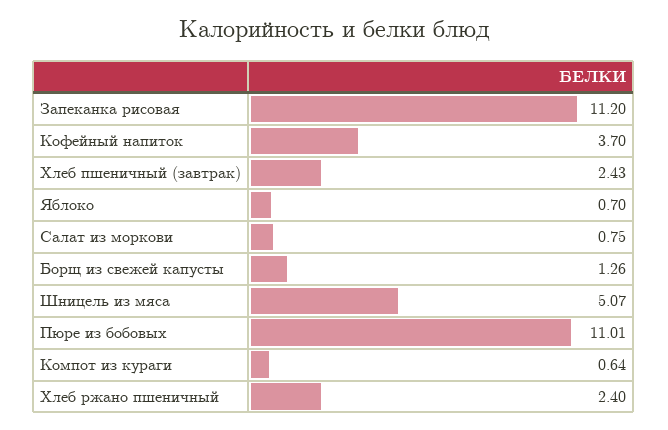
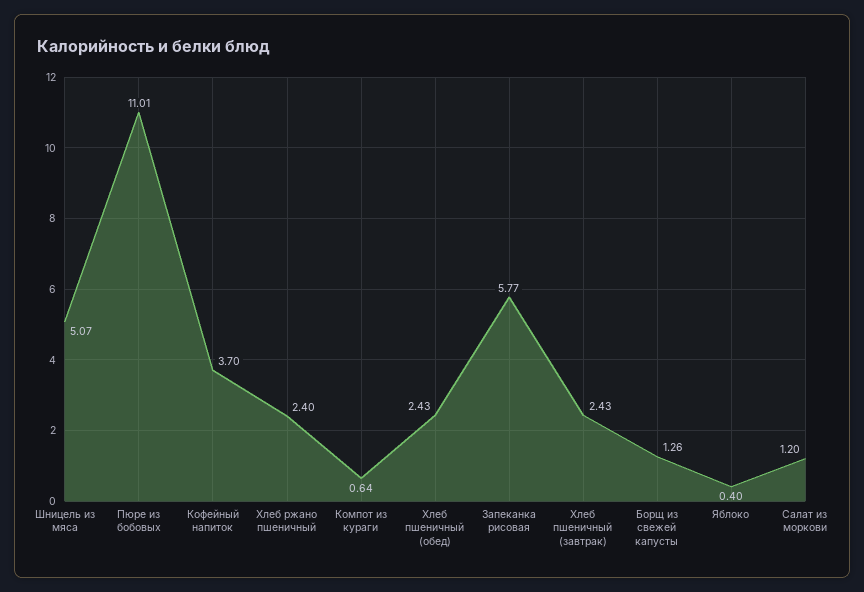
  {
-   "Запеканка рисовая": 11.2,
+   "Запеканка рисовая": 5.77,
    "Кофейный напиток": 3.7,
    "Хлеб пшеничный (завтрак)": 2.43,
-   "Яблоко": 0.7,
+   "Яблоко": 0.4,
-   "Салат из моркови": 0.75,
+   "Салат из моркови": 1.2,
    "Борщ из свежей капусты": 1.26,
    "Шницель из мяса": 5.07,
    "Пюре из бобовых": 11.01,
    "Компот из кураги": 0.64,
-   "Хлеб ржано пшеничный": 2.4
+   "Хлеб ржано пшеничный": 2.4,
+   "Хлеб пшеничный (обед)": 2.43
  }

